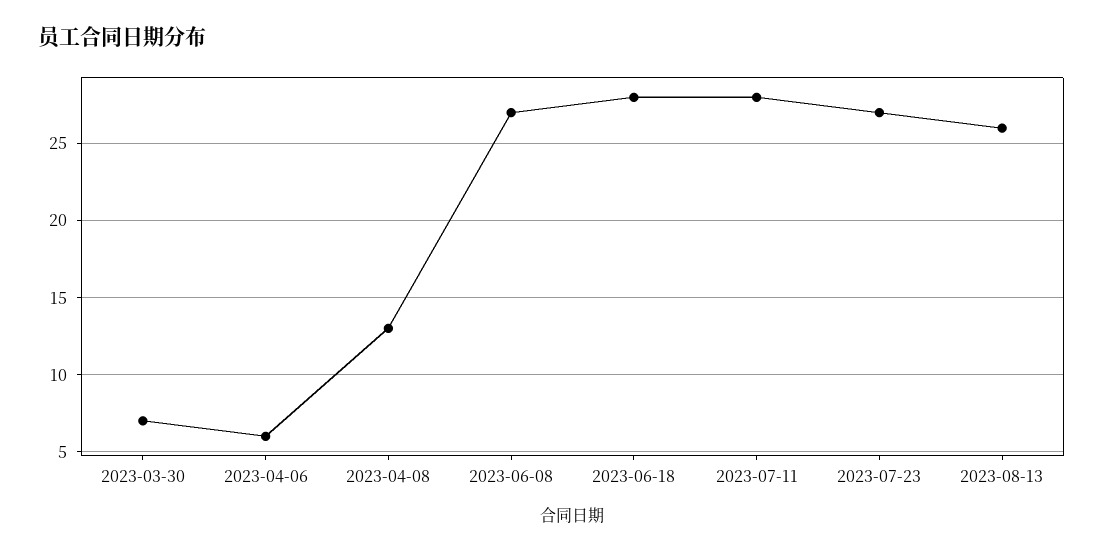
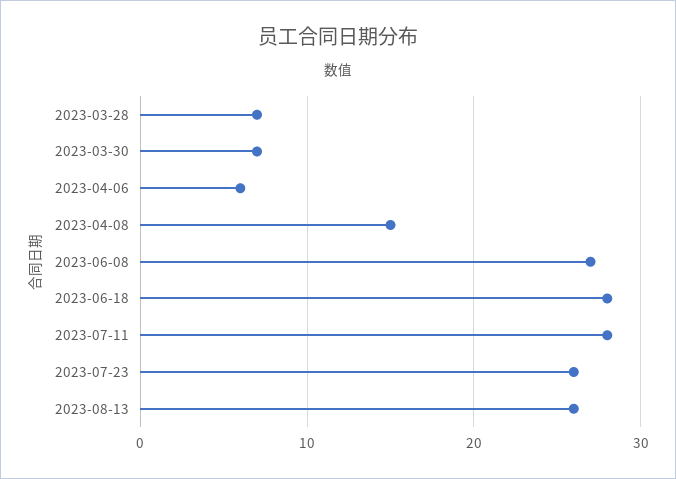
  {
    "2023-03-30": 7,
    "2023-04-06": 6,
-   "2023-04-08": 13,
+   "2023-04-08": 15,
    "2023-06-08": 27,
    "2023-06-18": 28,
    "2023-07-11": 28,
-   "2023-07-23": 27,
+   "2023-07-23": 26,
-   "2023-08-13": 26
+   "2023-08-13": 26,
+   "2023-03-28": 7
  }

